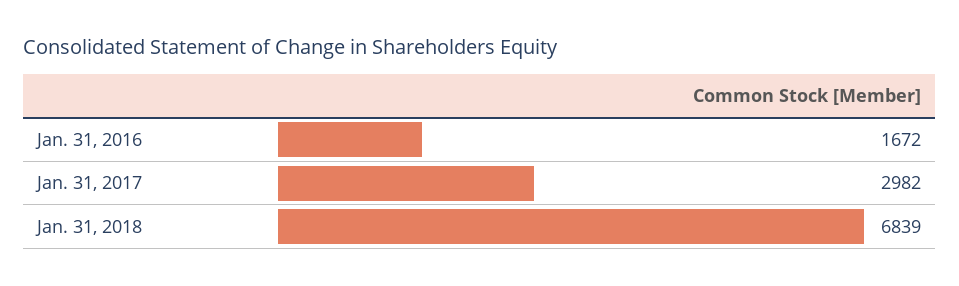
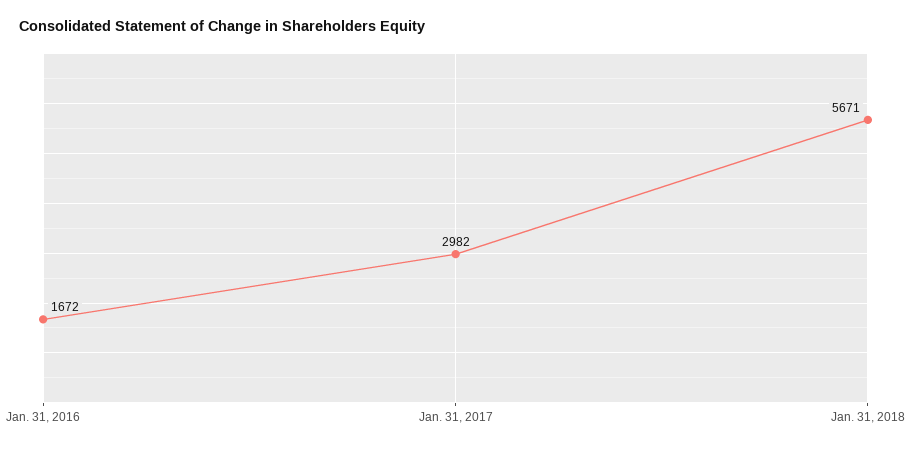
  {
    "Jan. 31, 2016": 1672,
    "Jan. 31, 2017": 2982,
-   "Jan. 31, 2018": 6839
+   "Jan. 31, 2018": 5671
  }

